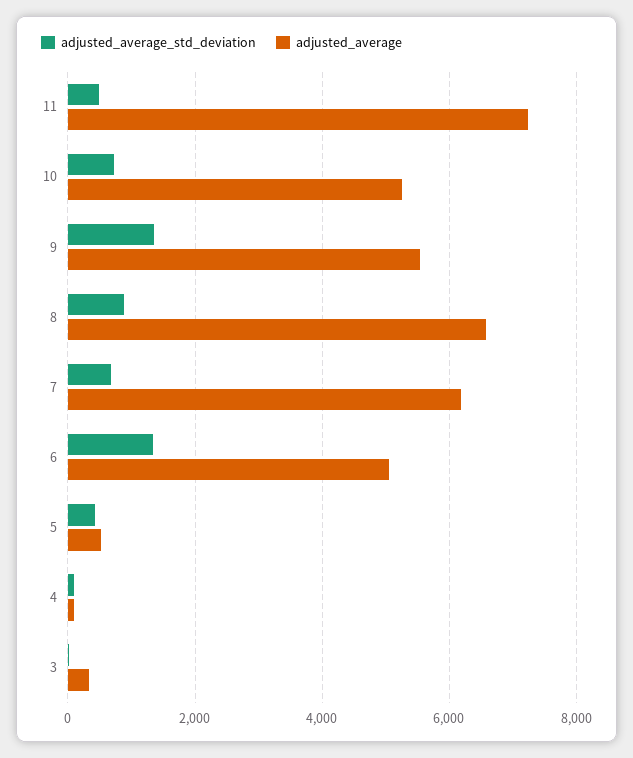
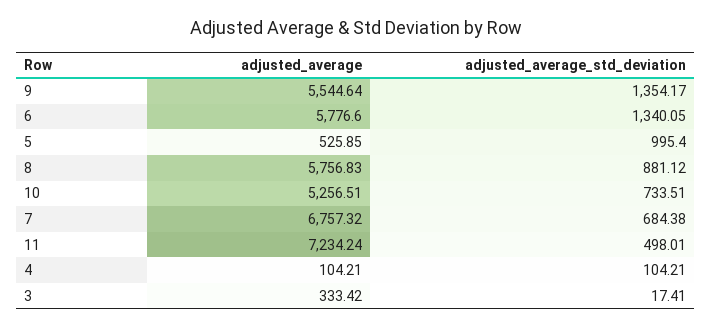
  {
    "adjusted_average_std_deviation": {
      "11": 498.01,
      "10": 733.51,
      "9": 1354.17,
      "8": 881.12,
      "7": 684.38,
      "6": 1340.05,
-     "5": 400,
+     "5": 995.4,
      "4": 104.21,
      "3": 17.41
    },
    "adjusted_average": {
      "11": 7234.24,
      "10": 5256.51,
      "9": 5544.64,
-     "8": 6600,
+     "8": 5756.83,
-     "7": 6200,
+     "7": 6757.32,
-     "6": 5000,
+     "6": 5776.6,
      "5": 525.85,
      "4": 104.21,
      "3": 333.42
    }
  }

